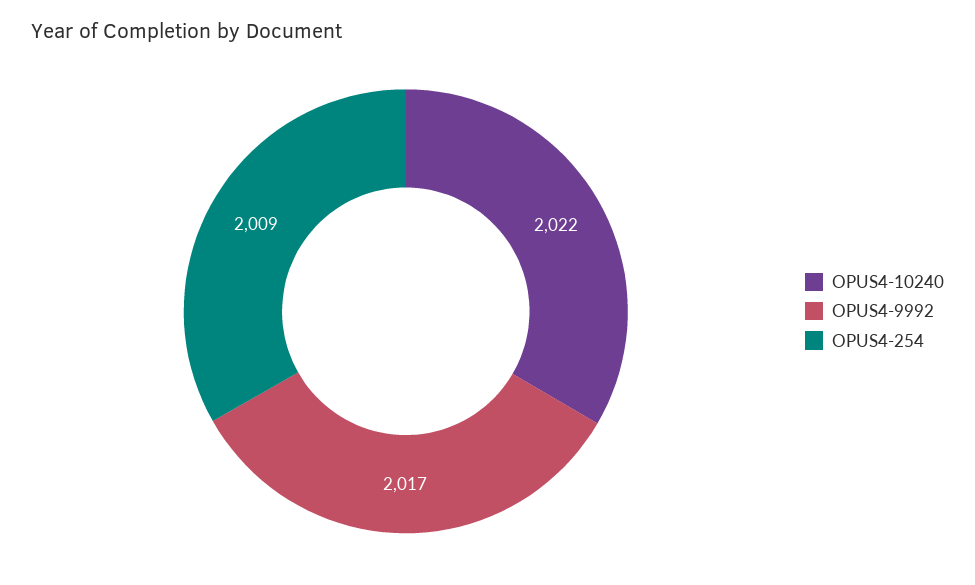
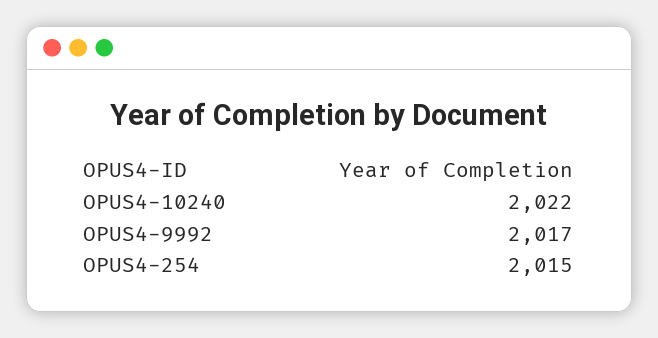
  {
    "OPUS4-10240": 2022,
    "OPUS4-9992": 2017,
-   "OPUS4-254": 2009
+   "OPUS4-254": 2015
  }

